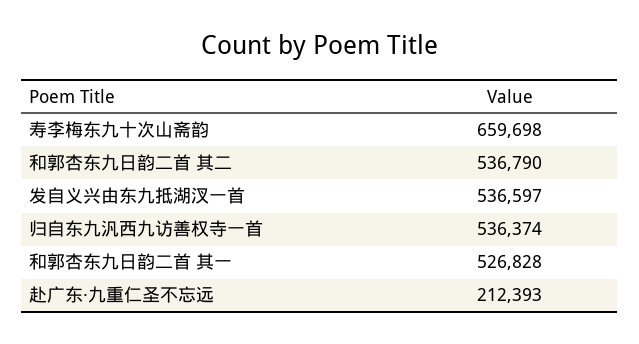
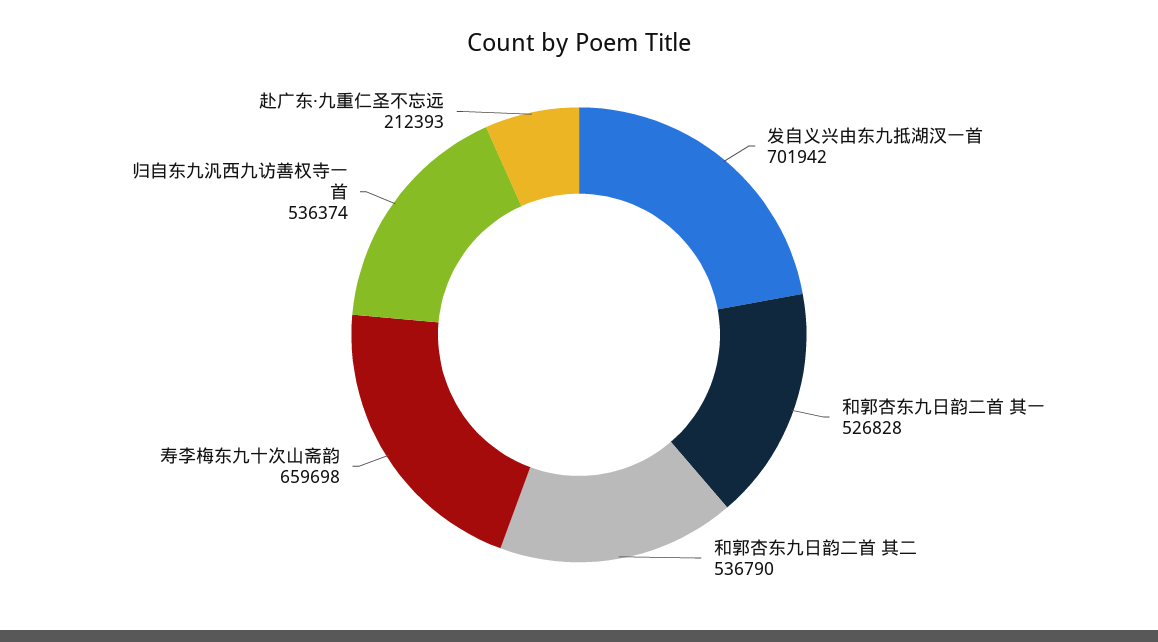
  {
    "寿李梅东九十次山斋韵": 659698,
    "和郭杏东九日韵二首 其二": 536790,
-   "发自义兴由东九抵湖汊一首": 536597,
+   "发自义兴由东九抵湖汊一首": 701942,
    "归自东九汎西九访善权寺一首": 536374,
    "和郭杏东九日韵二首 其一": 526828,
    "赴广东·九重仁圣不忘远": 212393
  }

